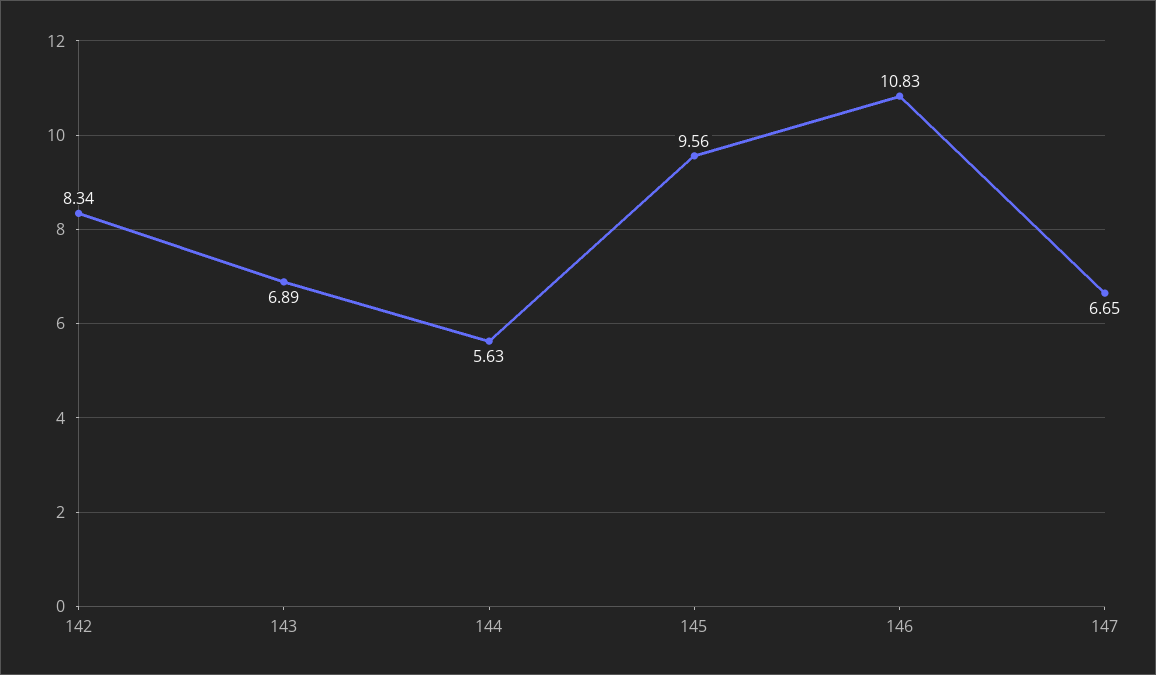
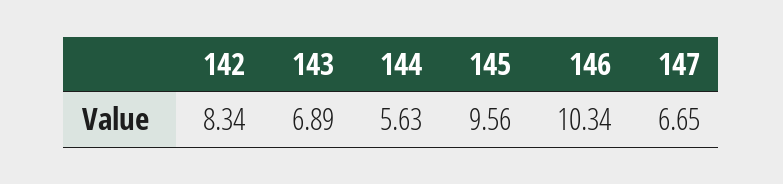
  {
    "142": 8.34,
    "143": 6.89,
    "144": 5.63,
    "145": 9.56,
-   "146": 10.83,
+   "146": 10.34,
    "147": 6.65
  }

